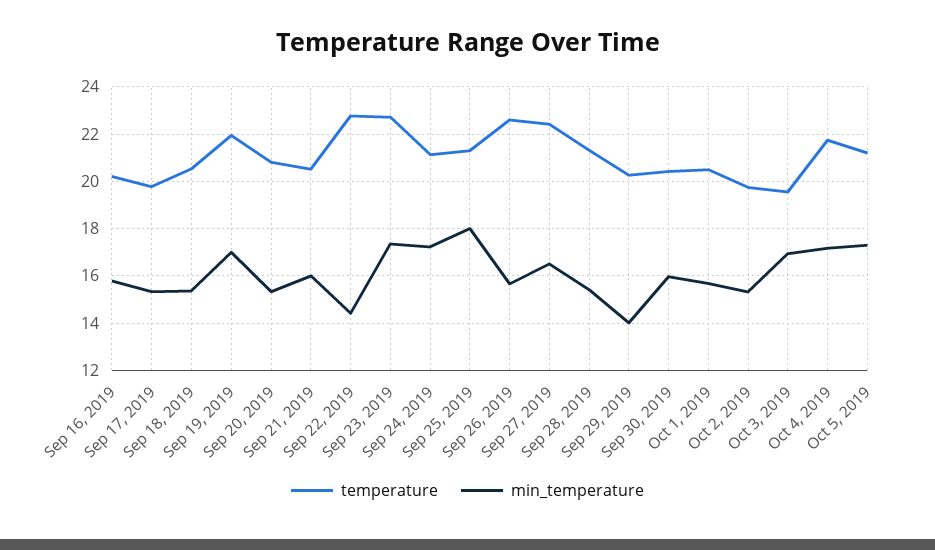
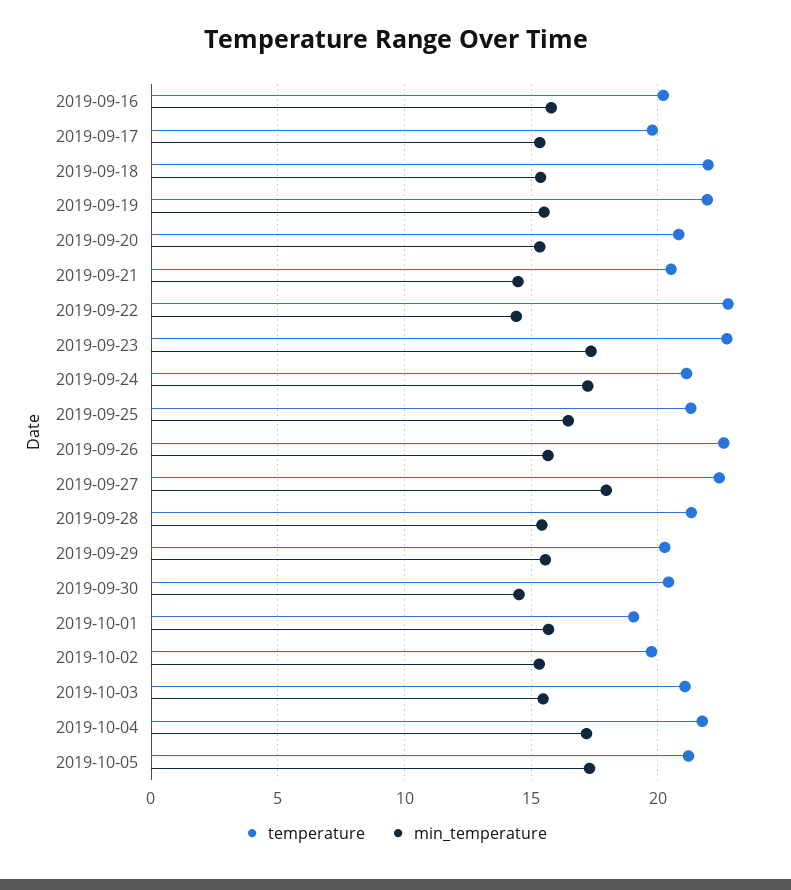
  {
    "temperature": {
      "Sep 16, 2019": 20,
      "Sep 17, 2019": 20,
-     "Sep 18, 2019": 20.5,
+     "Sep 18, 2019": 22,
      "Sep 19, 2019": 22,
      "Sep 20, 2019": 21,
      "Sep 21, 2019": 20.5,
      "Sep 22, 2019": 23,
      "Sep 23, 2019": 22.5,
      "Sep 24, 2019": 21,
      "Sep 25, 2019": 21.5,
      "Sep 26, 2019": 22.5,
      "Sep 27, 2019": 22.5,
      "Sep 28, 2019": 21.5,
      "Sep 29, 2019": 20.5,
      "Sep 30, 2019": 20.5,
-     "Oct 1, 2019": 20.5,
+     "Oct 1, 2019": 19,
      "Oct 2, 2019": 20,
-     "Oct 3, 2019": 19.5,
+     "Oct 3, 2019": 21,
      "Oct 4, 2019": 22,
      "Oct 5, 2019": 21
    },
    "min_temperature": {
      "Sep 16, 2019": 16,
      "Sep 17, 2019": 15.5,
      "Sep 18, 2019": 15.5,
-     "Sep 19, 2019": 17,
+     "Sep 19, 2019": 15.5,
      "Sep 20, 2019": 15.5,
-     "Sep 21, 2019": 16,
+     "Sep 21, 2019": 14.5,
      "Sep 22, 2019": 14.5,
      "Sep 23, 2019": 17.5,
      "Sep 24, 2019": 17,
-     "Sep 25, 2019": 18,
+     "Sep 25, 2019": 16.5,
      "Sep 26, 2019": 15.5,
-     "Sep 27, 2019": 16.5,
+     "Sep 27, 2019": 18,
      "Sep 28, 2019": 15.5,
-     "Sep 29, 2019": 14,
+     "Sep 29, 2019": 15.5,
-     "Sep 30, 2019": 16,
+     "Sep 30, 2019": 14.5,
      "Oct 1, 2019": 15.5,
      "Oct 2, 2019": 15.5,
-     "Oct 3, 2019": 17,
+     "Oct 3, 2019": 15.5,
      "Oct 4, 2019": 17,
      "Oct 5, 2019": 17.5
    }
  }

